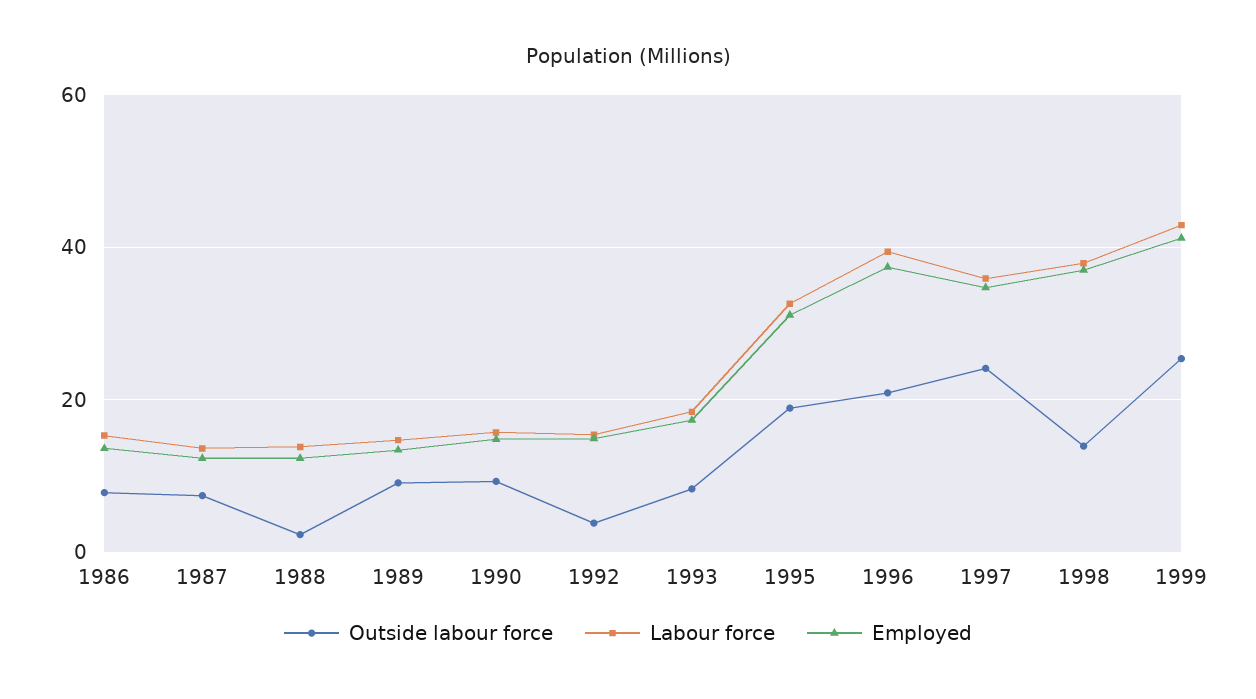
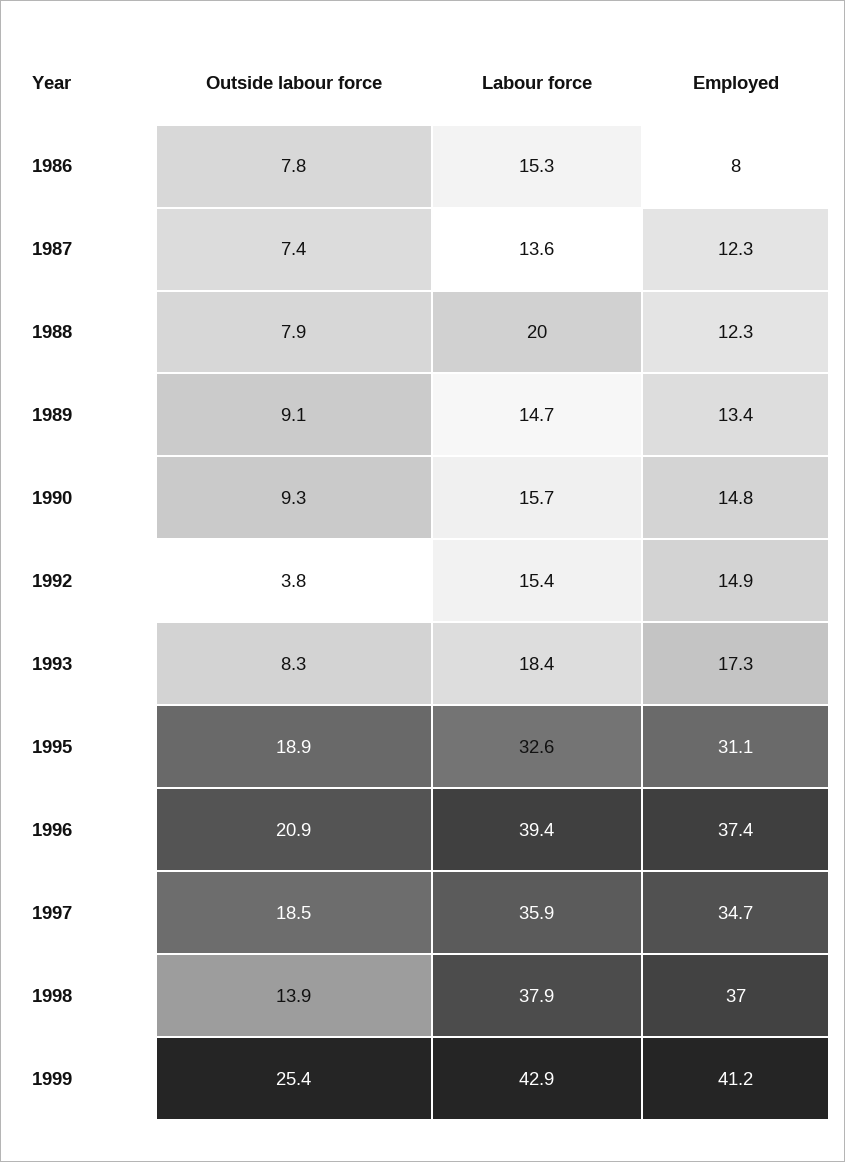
  {
    "Outside labour force": {
      "1986": 7.8,
      "1987": 7.4,
-     "1988": 2,
+     "1988": 7.9,
      "1989": 9.1,
      "1990": 9.3,
      "1992": 3.8,
      "1993": 8.3,
      "1995": 18.9,
      "1996": 20.9,
-     "1997": 24,
+     "1997": 18.5,
      "1998": 13.9,
      "1999": 25.4
    },
    "Labour force": {
      "1986": 15.3,
      "1987": 13.6,
-     "1988": 14,
+     "1988": 20,
      "1989": 14.7,
      "1990": 15.7,
      "1992": 15.4,
      "1993": 18.4,
      "1995": 32.6,
      "1996": 39.4,
      "1997": 35.9,
      "1998": 37.9,
      "1999": 42.9
    },
    "Employed": {
-     "1986": 14,
+     "1986": 8,
      "1987": 12.3,
      "1988": 12.3,
      "1989": 13.4,
      "1990": 14.8,
      "1992": 14.9,
      "1993": 17.3,
      "1995": 31.1,
      "1996": 37.4,
      "1997": 34.7,
      "1998": 37,
      "1999": 41.2
    }
  }

